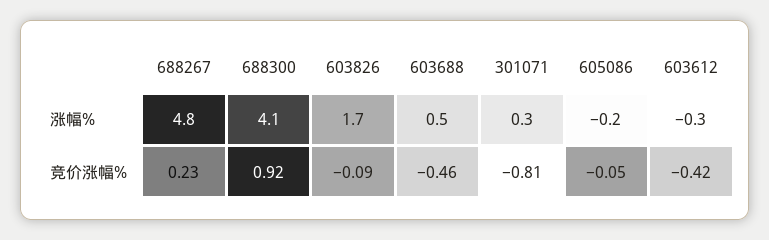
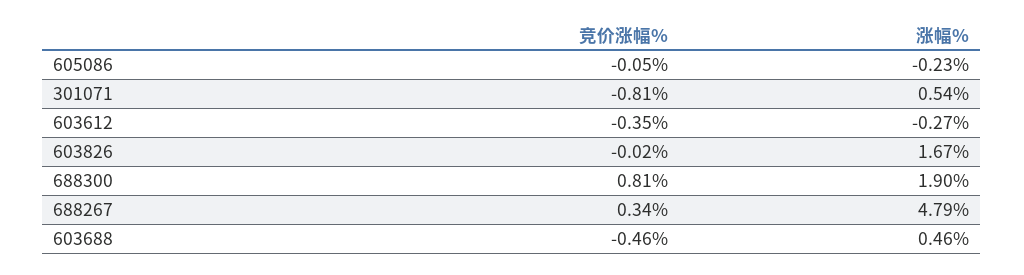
  {
    "688267": {
      "涨幅%": 4.79,
-     "竞价涨幅%": 0.23
+     "竞价涨幅%": 0.34
    },
    "688300": {
-     "涨幅%": 4.1,
+     "涨幅%": 1.9,
-     "竞价涨幅%": 0.92
+     "竞价涨幅%": 0.81
    },
    "603826": {
      "涨幅%": 1.67,
-     "竞价涨幅%": -0.09
+     "竞价涨幅%": -0.02
    },
    "603688": {
      "涨幅%": 0.46,
      "竞价涨幅%": -0.46
    },
    "301071": {
-     "涨幅%": 0.3,
+     "涨幅%": 0.54,
      "竞价涨幅%": -0.81
    },
    "605086": {
      "涨幅%": -0.23,
      "竞价涨幅%": -0.05
    },
    "603612": {
      "涨幅%": -0.27,
-     "竞价涨幅%": -0.42
+     "竞价涨幅%": -0.35
    }
  }

